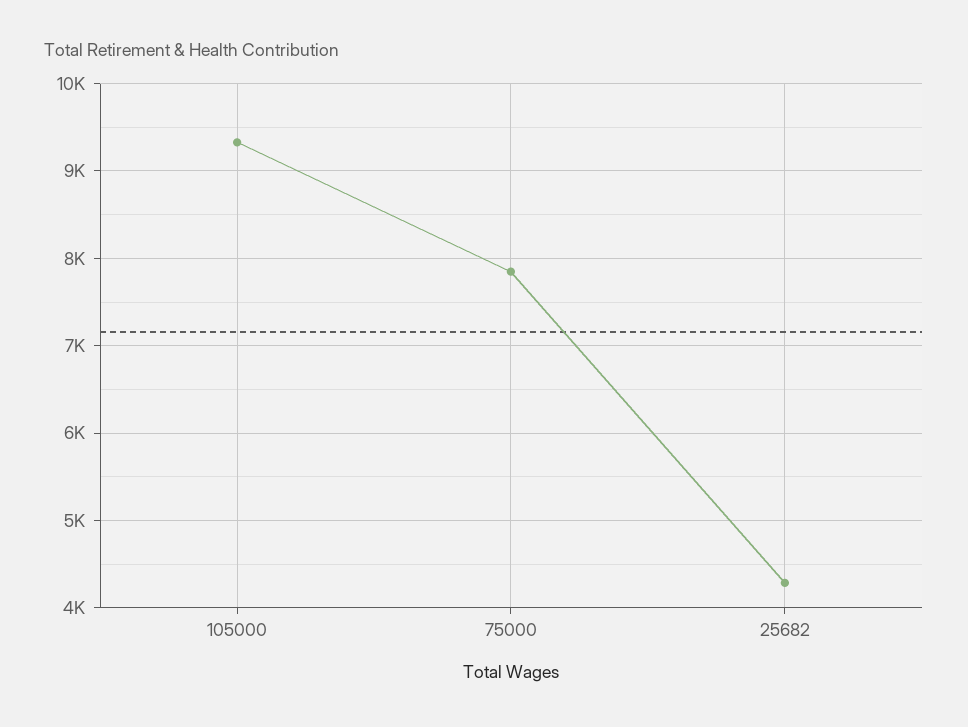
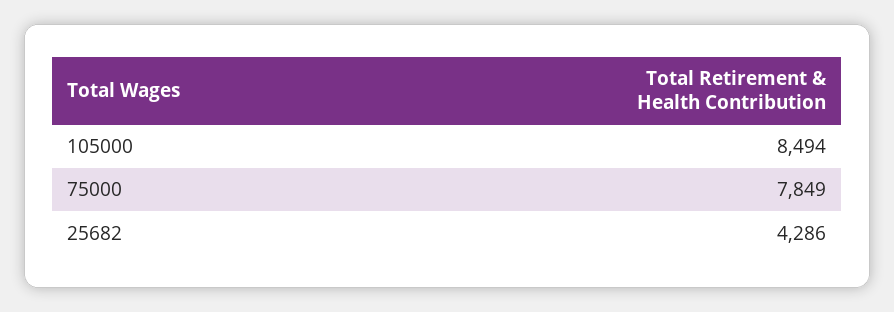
  {
-   "105000": 9300,
+   "105000": 8494,
    "75000": 7849,
    "25682": 4286
  }

